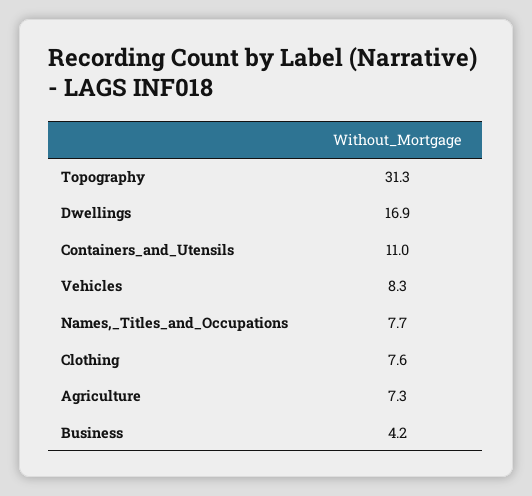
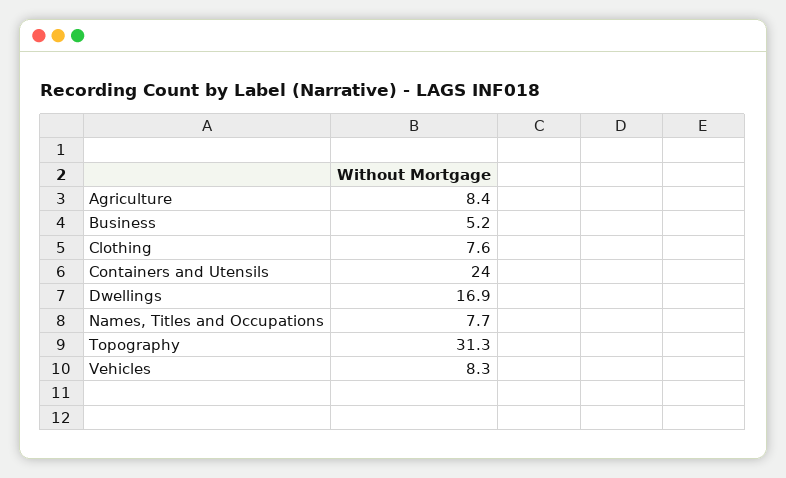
  {
    "Topography": 31.3,
    "Dwellings": 16.9,
-   "Containers_and_Utensils": 11,
+   "Containers_and_Utensils": 24,
    "Vehicles": 8.3,
    "Names,_Titles_and_Occupations": 7.7,
    "Clothing": 7.6,
-   "Agriculture": 7.3,
+   "Agriculture": 8.4,
-   "Business": 4.2
+   "Business": 5.2
  }

